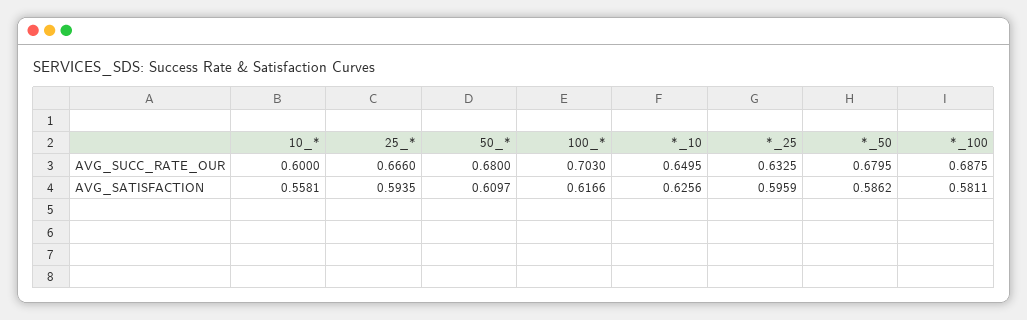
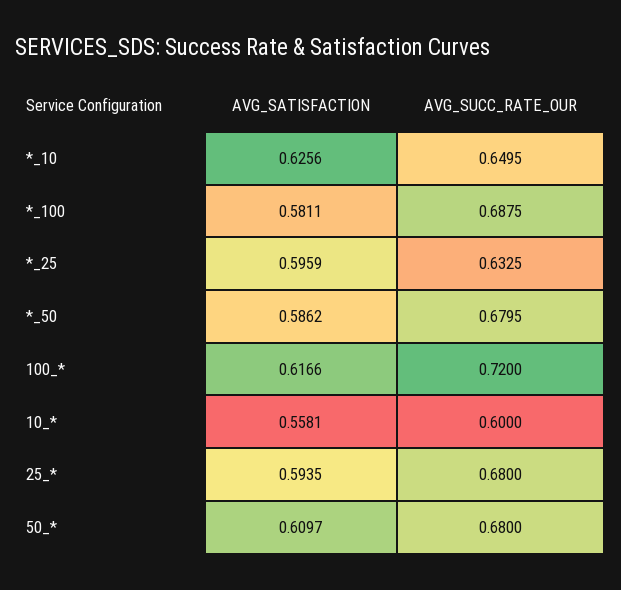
  {
    "10_*": {
      "AVG_SUCC_RATE_OUR": 0.6,
      "AVG_SATISFACTION": 0.5581
    },
    "25_*": {
-     "AVG_SUCC_RATE_OUR": 0.666,
+     "AVG_SUCC_RATE_OUR": 0.68,
      "AVG_SATISFACTION": 0.5935
    },
    "50_*": {
      "AVG_SUCC_RATE_OUR": 0.68,
      "AVG_SATISFACTION": 0.6097
    },
    "100_*": {
-     "AVG_SUCC_RATE_OUR": 0.703,
+     "AVG_SUCC_RATE_OUR": 0.72,
      "AVG_SATISFACTION": 0.6166
    },
    "*_10": {
      "AVG_SUCC_RATE_OUR": 0.6495,
      "AVG_SATISFACTION": 0.6256
    },
    "*_25": {
      "AVG_SUCC_RATE_OUR": 0.6325,
      "AVG_SATISFACTION": 0.5959
    },
    "*_50": {
      "AVG_SUCC_RATE_OUR": 0.6795,
      "AVG_SATISFACTION": 0.5862
    },
    "*_100": {
      "AVG_SUCC_RATE_OUR": 0.6875,
      "AVG_SATISFACTION": 0.5811
    }
  }

